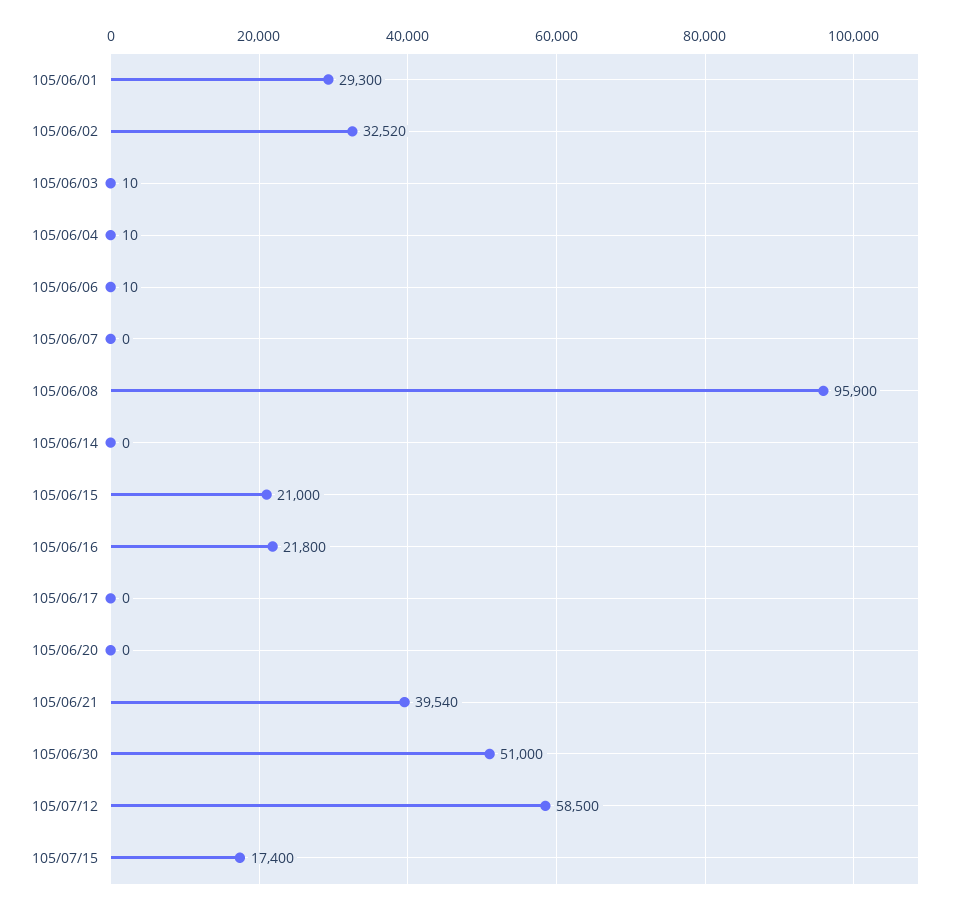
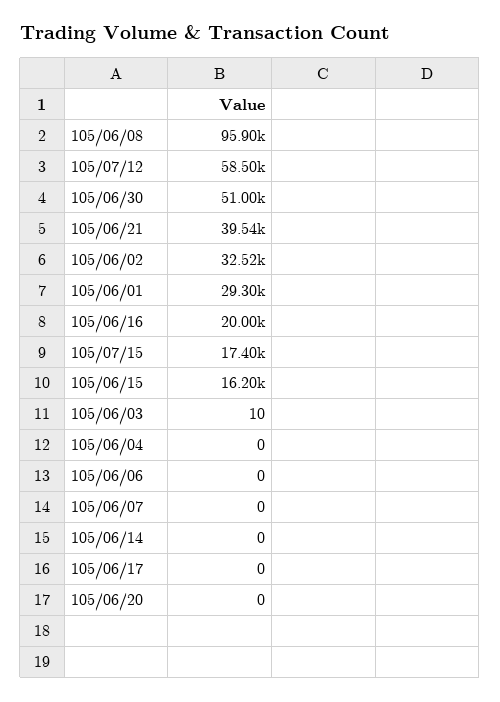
  {
    "105/06/01": 29300,
    "105/06/02": 32520,
    "105/06/03": 10,
-   "105/06/04": 10,
+   "105/06/04": 0,
-   "105/06/06": 10,
+   "105/06/06": 0,
    "105/06/07": 0,
    "105/06/08": 95900,
    "105/06/14": 0,
-   "105/06/15": 21000,
+   "105/06/15": 16200,
-   "105/06/16": 21800,
+   "105/06/16": 20000,
    "105/06/17": 0,
    "105/06/20": 0,
    "105/06/21": 39540,
    "105/06/30": 51000,
    "105/07/12": 58500,
    "105/07/15": 17400
  }

